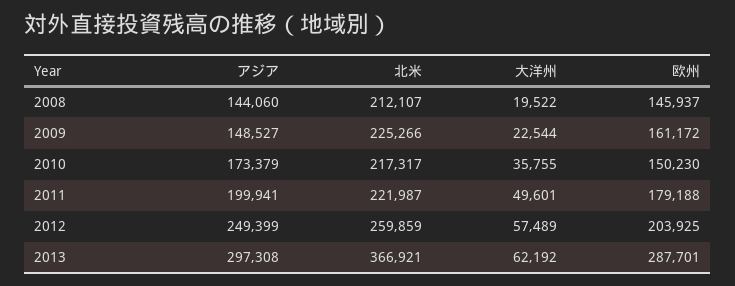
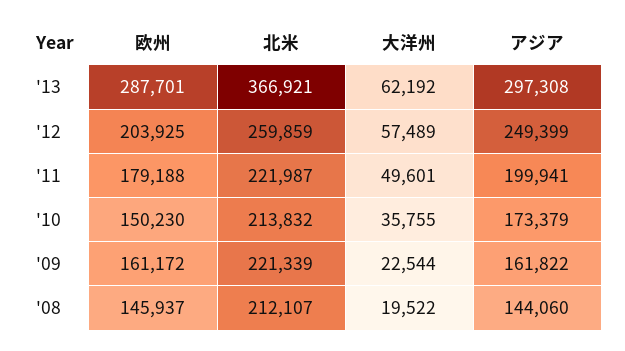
  {
    "アジア": {
      "2008": 144060,
-     "2009": 148527,
+     "2009": 161822,
      "2010": 173379,
      "2011": 199941,
      "2012": 249399,
      "2013": 297308
    },
    "北米": {
      "2008": 212107,
-     "2009": 225266,
+     "2009": 221339,
-     "2010": 217317,
+     "2010": 213832,
      "2011": 221987,
      "2012": 259859,
      "2013": 366921
    },
    "大洋州": {
      "2008": 19522,
      "2009": 22544,
      "2010": 35755,
      "2011": 49601,
      "2012": 57489,
      "2013": 62192
    },
    "欧州": {
      "2008": 145937,
      "2009": 161172,
      "2010": 150230,
      "2011": 179188,
      "2012": 203925,
      "2013": 287701
    }
  }

